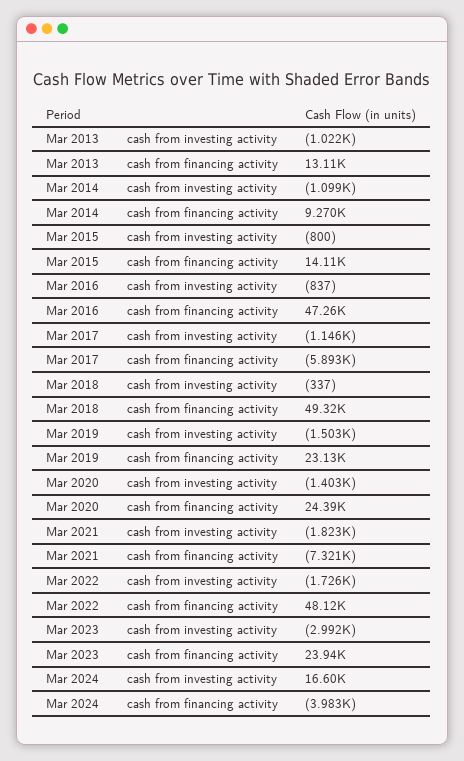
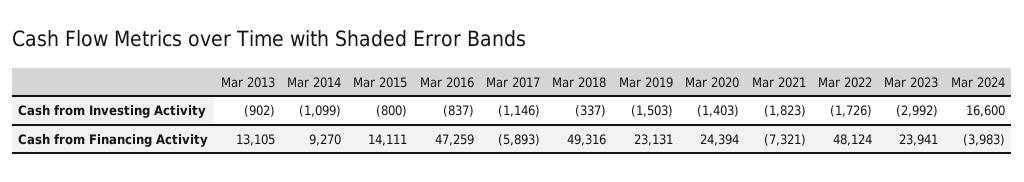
  {
    "Mar 2013": {
-     "cash from investing activity": -1022,
+     "cash from investing activity": -902,
      "cash from financing activity": 13105
    },
    "Mar 2014": {
      "cash from investing activity": -1099,
      "cash from financing activity": 9270
    },
    "Mar 2015": {
      "cash from investing activity": -800,
      "cash from financing activity": 14111
    },
    "Mar 2016": {
      "cash from investing activity": -837,
      "cash from financing activity": 47259
    },
    "Mar 2017": {
      "cash from investing activity": -1146,
      "cash from financing activity": -5893
    },
    "Mar 2018": {
      "cash from investing activity": -337,
      "cash from financing activity": 49316
    },
    "Mar 2019": {
      "cash from investing activity": -1503,
      "cash from financing activity": 23131
    },
    "Mar 2020": {
      "cash from investing activity": -1403,
      "cash from financing activity": 24394
    },
    "Mar 2021": {
      "cash from investing activity": -1823,
      "cash from financing activity": -7321
    },
    "Mar 2022": {
      "cash from investing activity": -1726,
      "cash from financing activity": 48124
    },
    "Mar 2023": {
      "cash from investing activity": -2992,
      "cash from financing activity": 23941
    },
    "Mar 2024": {
      "cash from investing activity": 16600,
      "cash from financing activity": -3983
    }
  }

